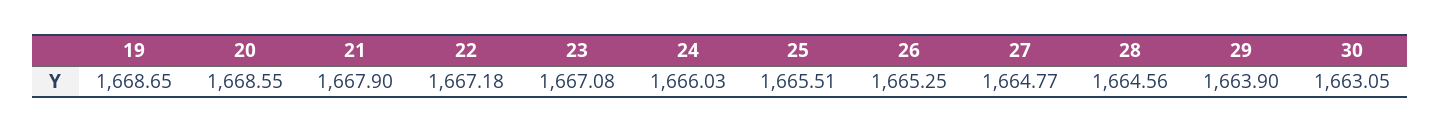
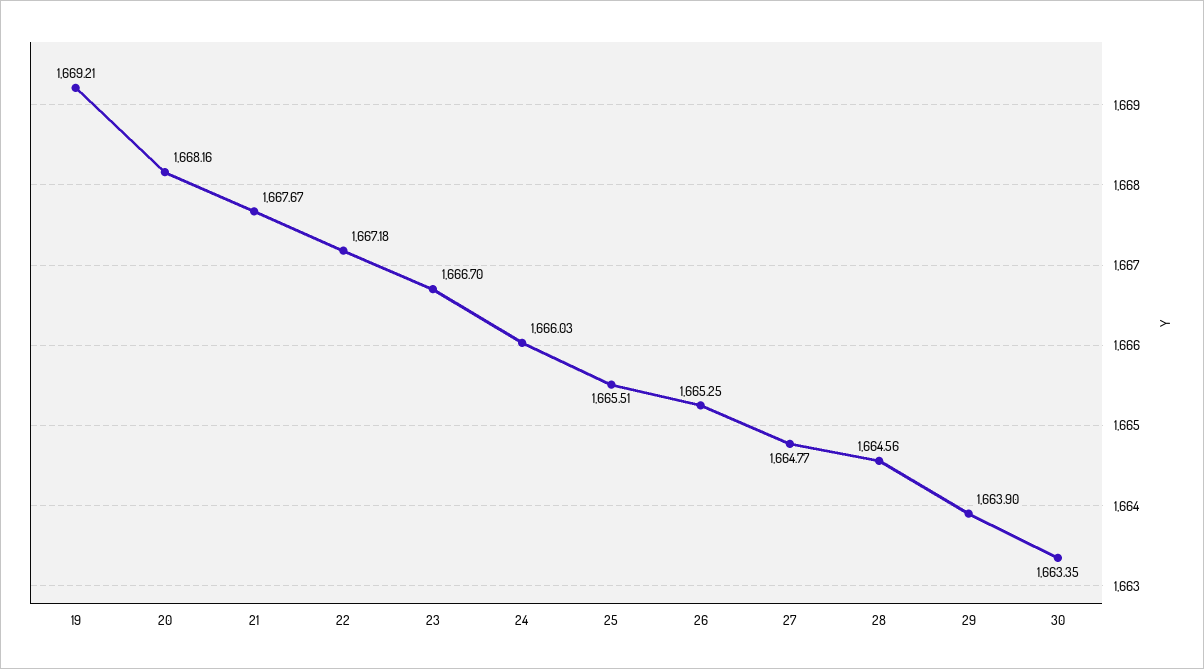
  {
-   "19": 1668.65,
+   "19": 1669.21,
-   "20": 1668.55,
+   "20": 1668.16,
-   "21": 1667.9,
+   "21": 1667.67,
    "22": 1667.18,
-   "23": 1667.08,
+   "23": 1666.7,
    "24": 1666.03,
    "25": 1665.51,
    "26": 1665.25,
    "27": 1664.77,
    "28": 1664.56,
    "29": 1663.9,
-   "30": 1663.05
+   "30": 1663.35
  }

